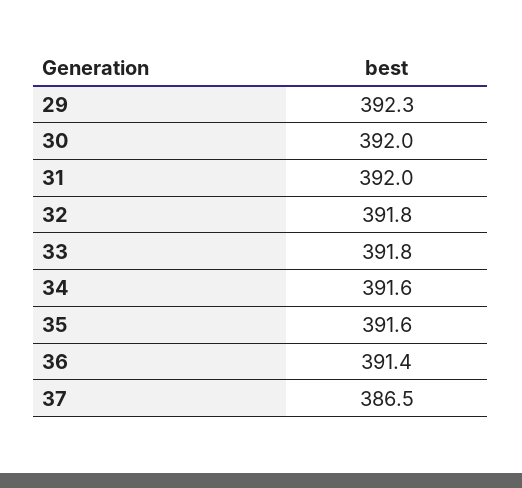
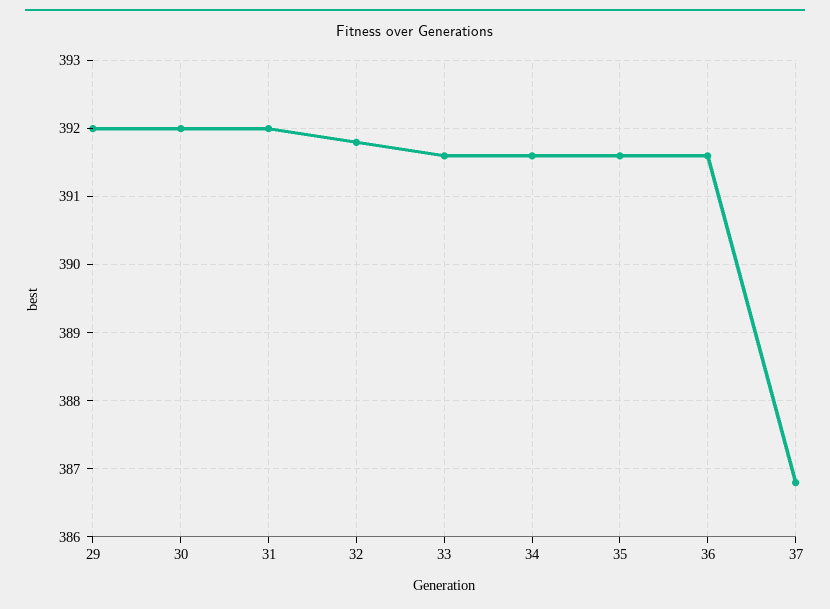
  {
-   "29": 392.3,
+   "29": 392,
    "30": 392,
    "31": 392,
    "32": 391.8,
-   "33": 391.8,
+   "33": 391.6,
    "34": 391.6,
    "35": 391.6,
-   "36": 391.4,
+   "36": 391.6,
-   "37": 386.5
+   "37": 386.8
  }

